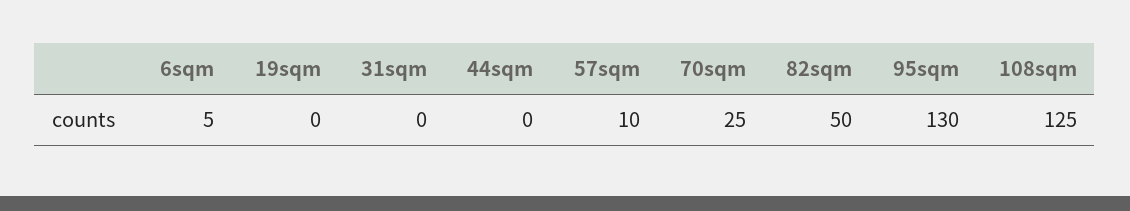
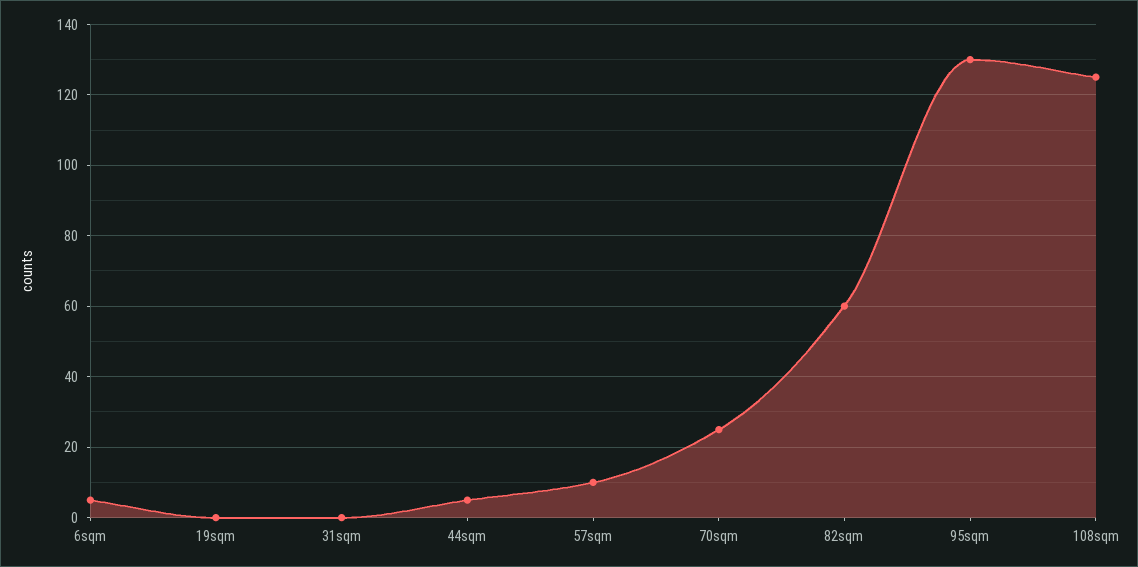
  {
    "6sqm": 5,
    "19sqm": 0,
    "31sqm": 0,
-   "44sqm": 0,
+   "44sqm": 5,
    "57sqm": 10,
    "70sqm": 25,
-   "82sqm": 50,
+   "82sqm": 60,
    "95sqm": 130,
    "108sqm": 125
  }

